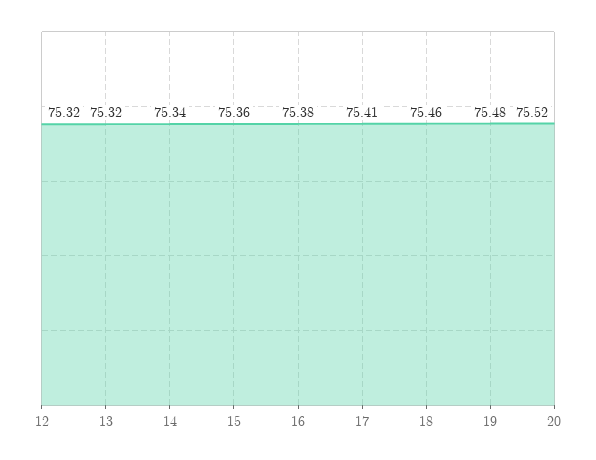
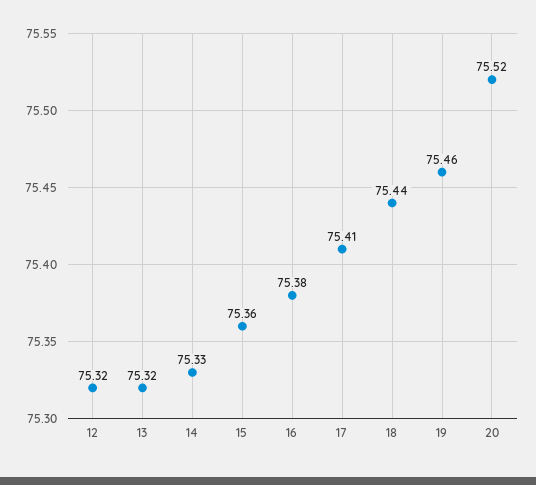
  {
    "12": 75.32,
    "13": 75.32,
-   "14": 75.34,
+   "14": 75.33,
    "15": 75.36,
    "16": 75.38,
    "17": 75.41,
-   "18": 75.46,
+   "18": 75.44,
-   "19": 75.48,
+   "19": 75.46,
    "20": 75.52
  }

